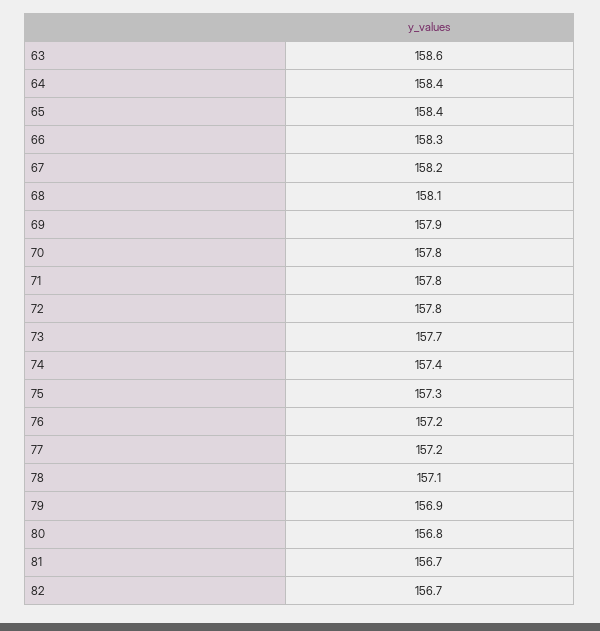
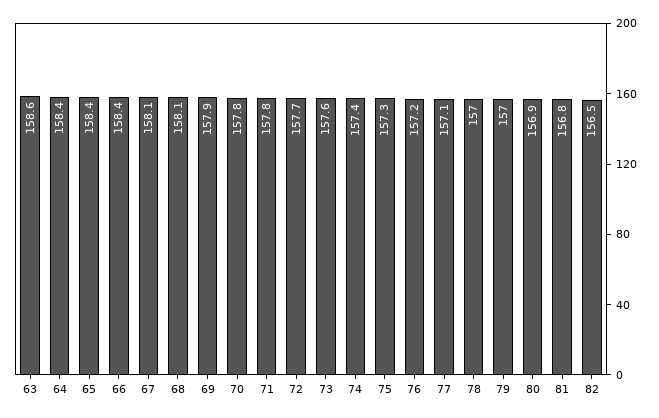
  {
    "63": 158.6,
    "64": 158.4,
    "65": 158.4,
-   "66": 158.3,
+   "66": 158.4,
-   "67": 158.2,
+   "67": 158.1,
    "68": 158.1,
    "69": 157.9,
    "70": 157.8,
    "71": 157.8,
-   "72": 157.8,
+   "72": 157.7,
-   "73": 157.7,
+   "73": 157.6,
    "74": 157.4,
    "75": 157.3,
    "76": 157.2,
-   "77": 157.2,
+   "77": 157.1,
-   "78": 157.1,
+   "78": 157,
-   "79": 156.9,
+   "79": 157,
-   "80": 156.8,
+   "80": 156.9,
-   "81": 156.7,
+   "81": 156.8,
-   "82": 156.7
+   "82": 156.5
  }

